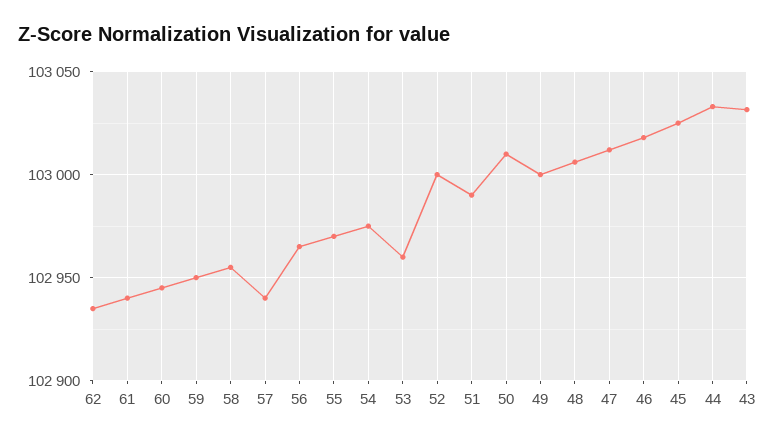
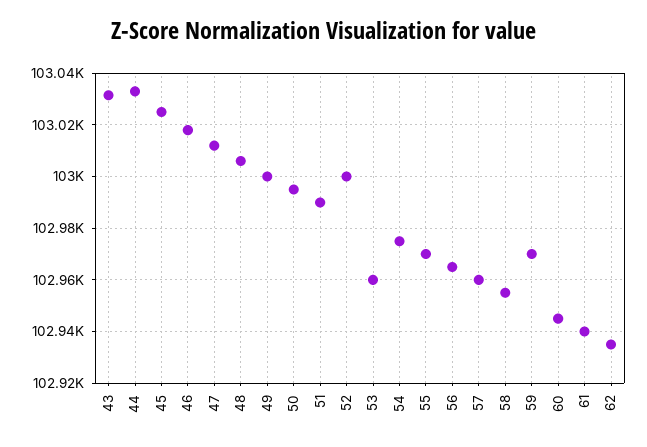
  {
    "62": 102935,
    "61": 102940,
    "60": 102945,
-   "59": 102950,
+   "59": 102970,
    "58": 102955,
-   "57": 102940,
+   "57": 102960,
    "56": 102965,
    "55": 102970,
    "54": 102975,
    "53": 102960,
    "52": 103000,
    "51": 102990,
-   "50": 103010,
+   "50": 102995,
    "49": 103000,
    "48": 103005,
    "47": 103012.5,
    "46": 103017.5,
    "45": 103025,
    "44": 103032.5,
    "43": 103032.5
  }

